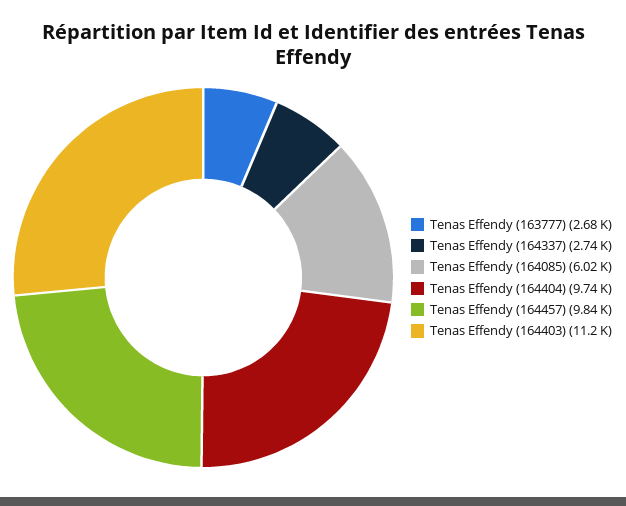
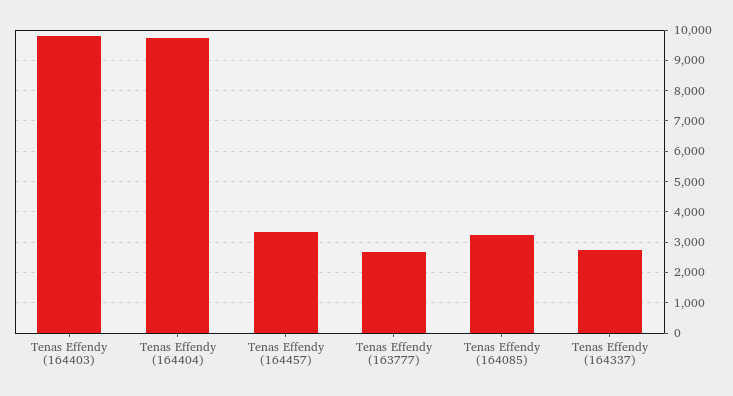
  {
    "Tenas Effendy (163777)": 2680,
    "Tenas Effendy (164337)": 2740,
-   "Tenas Effendy (164085)": 6020,
+   "Tenas Effendy (164085)": 3200,
    "Tenas Effendy (164404)": 9740,
-   "Tenas Effendy (164457)": 9840,
+   "Tenas Effendy (164457)": 3400,
-   "Tenas Effendy (164403)": 11200
+   "Tenas Effendy (164403)": 9800
  }

